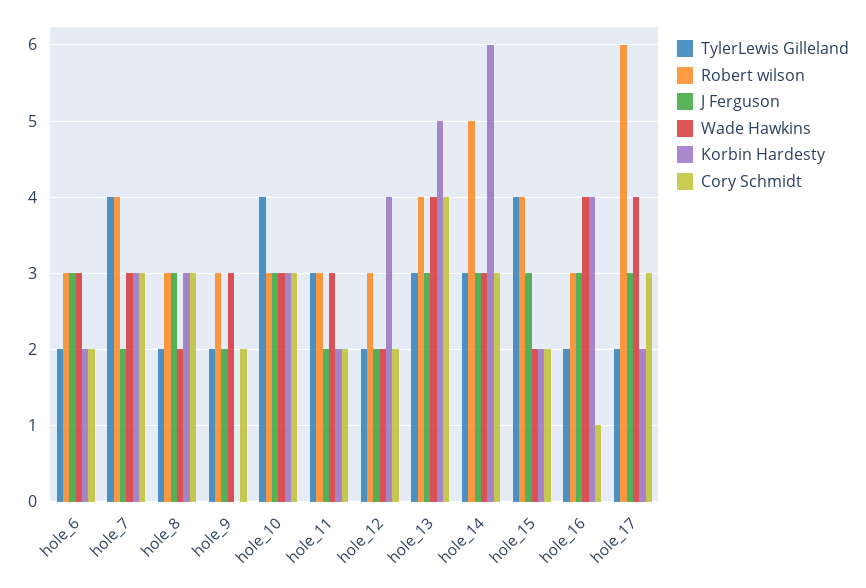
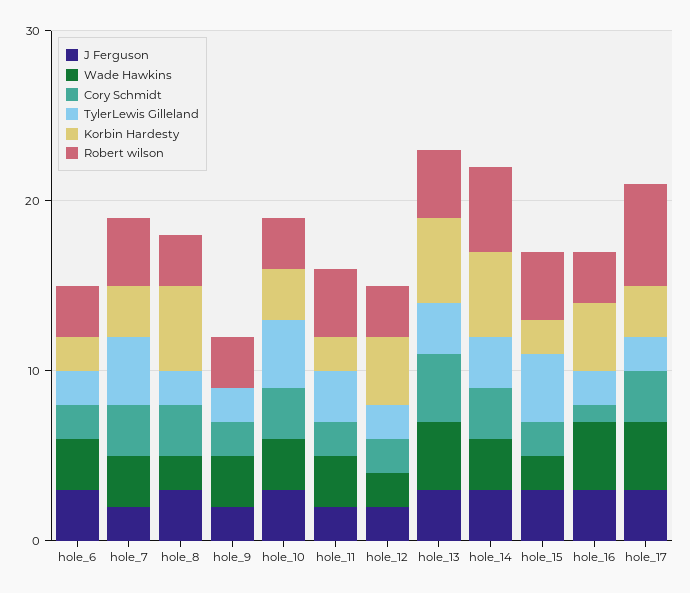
  {
    "TylerLewis Gilleland": {
      "hole_6": 2,
      "hole_7": 4,
      "hole_8": 2,
      "hole_9": 2,
      "hole_10": 4,
      "hole_11": 3,
      "hole_12": 2,
      "hole_13": 3,
      "hole_14": 3,
      "hole_15": 4,
      "hole_16": 2,
      "hole_17": 2
    },
    "Robert wilson": {
      "hole_6": 3,
      "hole_7": 4,
      "hole_8": 3,
      "hole_9": 3,
      "hole_10": 3,
-     "hole_11": 3,
+     "hole_11": 4,
      "hole_12": 3,
      "hole_13": 4,
      "hole_14": 5,
      "hole_15": 4,
      "hole_16": 3,
      "hole_17": 6
    },
    "J Ferguson": {
      "hole_6": 3,
      "hole_7": 2,
      "hole_8": 3,
      "hole_9": 2,
      "hole_10": 3,
      "hole_11": 2,
      "hole_12": 2,
      "hole_13": 3,
      "hole_14": 3,
      "hole_15": 3,
      "hole_16": 3,
      "hole_17": 3
    },
    "Wade Hawkins": {
      "hole_6": 3,
      "hole_7": 3,
      "hole_8": 2,
      "hole_9": 3,
      "hole_10": 3,
      "hole_11": 3,
      "hole_12": 2,
      "hole_13": 4,
      "hole_14": 3,
      "hole_15": 2,
      "hole_16": 4,
      "hole_17": 4
    },
    "Korbin Hardesty": {
      "hole_6": 2,
      "hole_7": 3,
-     "hole_8": 3,
+     "hole_8": 5,
      "hole_9": 0,
      "hole_10": 3,
      "hole_11": 2,
      "hole_12": 4,
      "hole_13": 5,
-     "hole_14": 6,
+     "hole_14": 5,
      "hole_15": 2,
      "hole_16": 4,
-     "hole_17": 2
+     "hole_17": 3
    },
    "Cory Schmidt": {
      "hole_6": 2,
      "hole_7": 3,
      "hole_8": 3,
      "hole_9": 2,
      "hole_10": 3,
      "hole_11": 2,
      "hole_12": 2,
      "hole_13": 4,
      "hole_14": 3,
      "hole_15": 2,
      "hole_16": 1,
      "hole_17": 3
    }
  }

